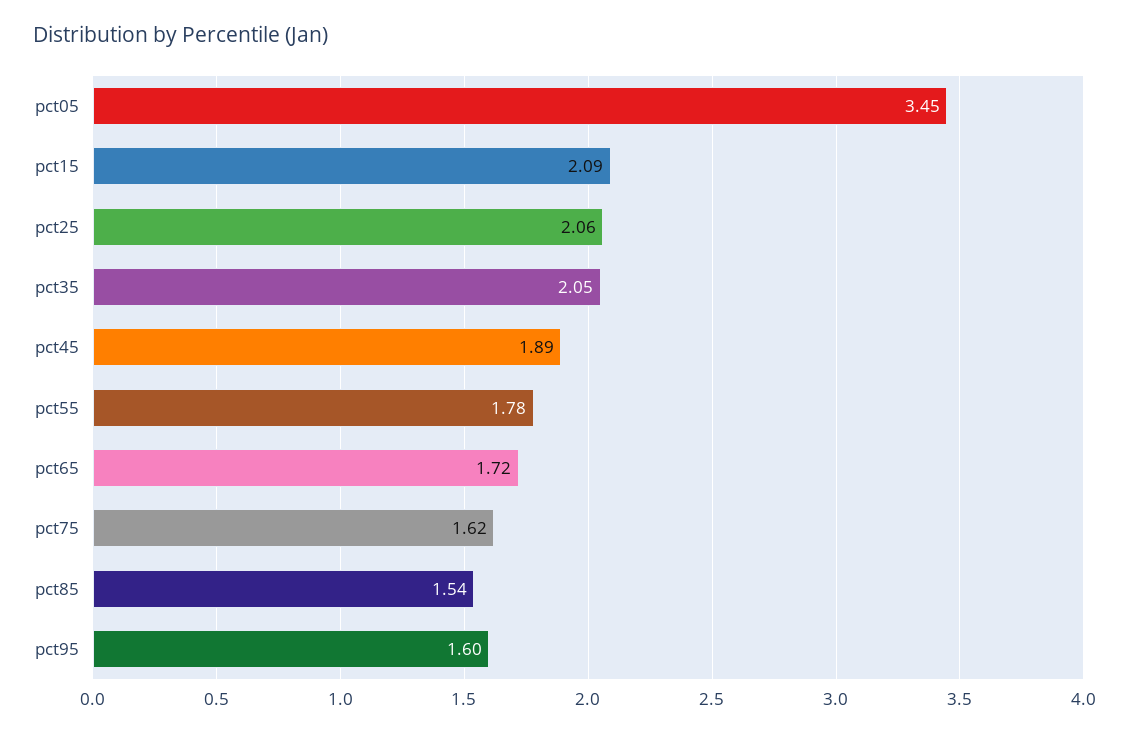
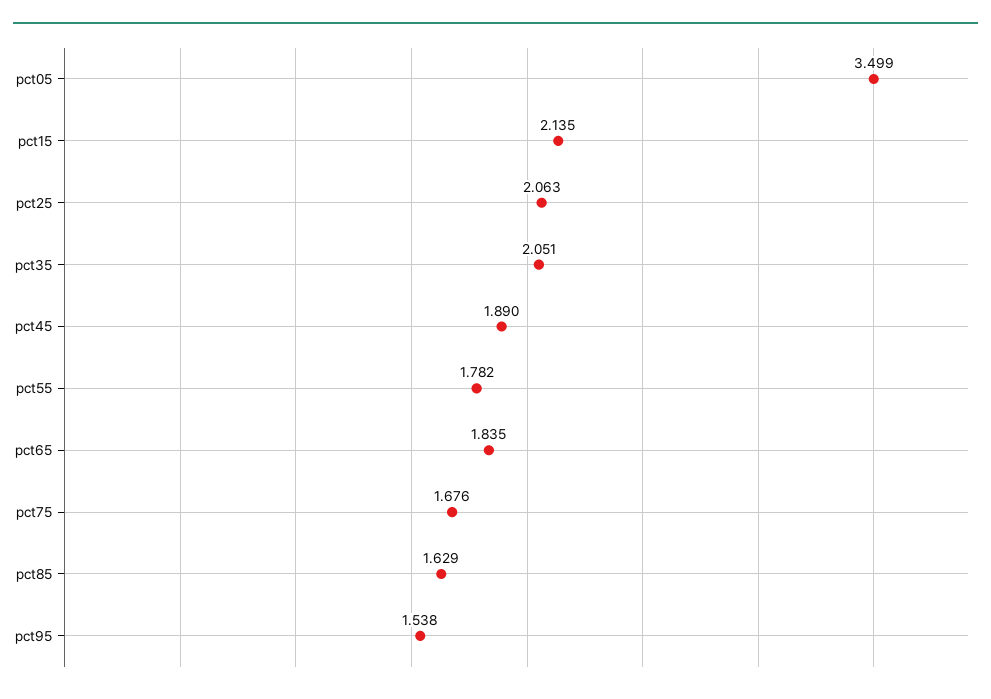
  {
-   "pct05": 3.45,
+   "pct05": 3.499,
-   "pct15": 2.09,
+   "pct15": 2.135,
    "pct25": 2.063,
    "pct35": 2.051,
    "pct45": 1.89,
    "pct55": 1.782,
-   "pct65": 1.72,
+   "pct65": 1.835,
-   "pct75": 1.62,
+   "pct75": 1.676,
-   "pct85": 1.54,
+   "pct85": 1.629,
-   "pct95": 1.6
+   "pct95": 1.538
  }

